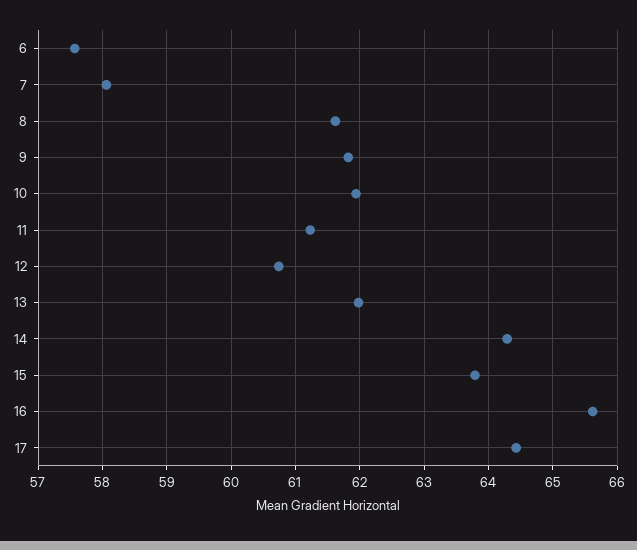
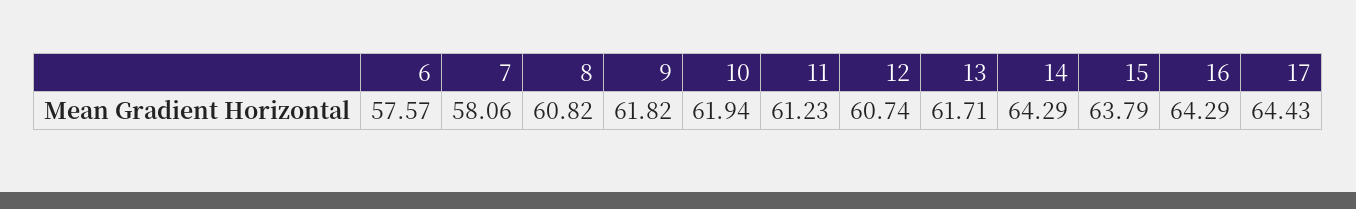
  {
    "6": 57.57,
    "7": 58.06,
-   "8": 61.6,
+   "8": 60.82,
    "9": 61.82,
    "10": 61.94,
    "11": 61.23,
    "12": 60.74,
-   "13": 62,
+   "13": 61.71,
    "14": 64.29,
    "15": 63.79,
-   "16": 65.6,
+   "16": 64.29,
    "17": 64.43
  }

